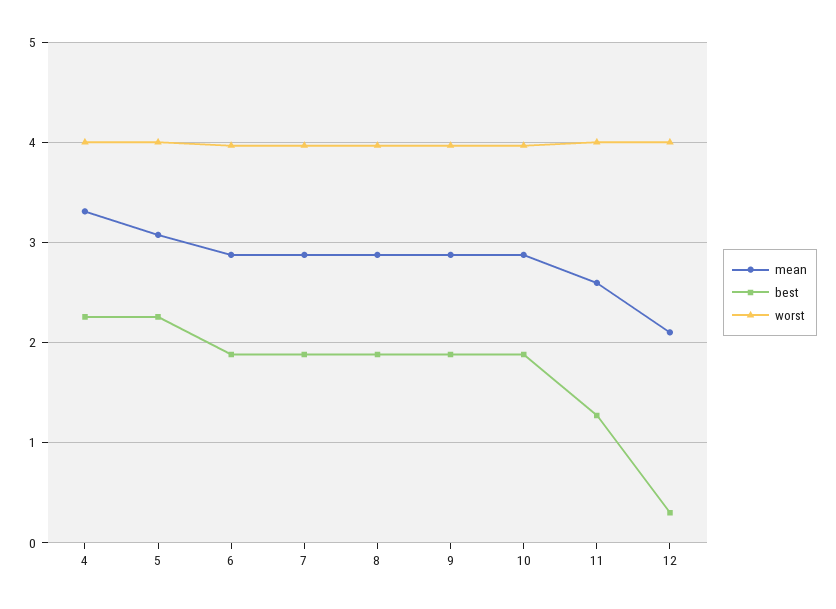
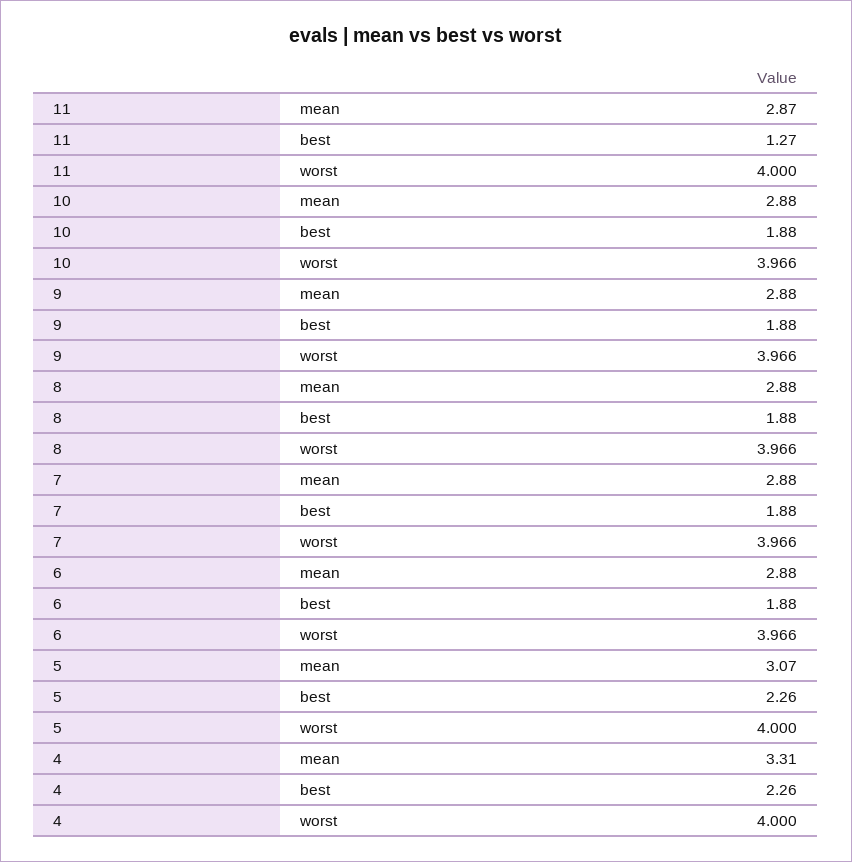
  {
    "mean": {
      "4": 3.31,
      "5": 3.07,
      "6": 2.88,
      "7": 2.88,
      "8": 2.88,
      "9": 2.88,
      "10": 2.88,
-     "11": 2.6,
+     "11": 2.87
-     "12": 2.1
    },
    "best": {
      "4": 2.26,
      "5": 2.26,
      "6": 1.88,
      "7": 1.88,
      "8": 1.88,
      "9": 1.88,
      "10": 1.88,
-     "11": 1.27,
+     "11": 1.27
-     "12": 0.3
    },
    "worst": {
      "4": 4,
      "5": 4,
      "6": 3.966,
      "7": 3.966,
      "8": 3.966,
      "9": 3.966,
      "10": 3.966,
-     "11": 4,
+     "11": 4
-     "12": 4
    }
  }

